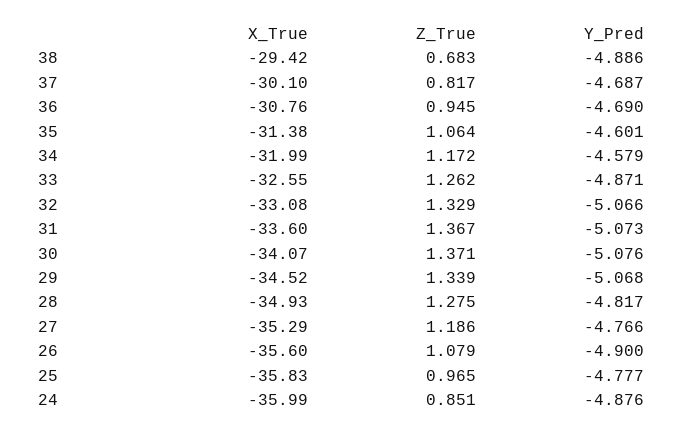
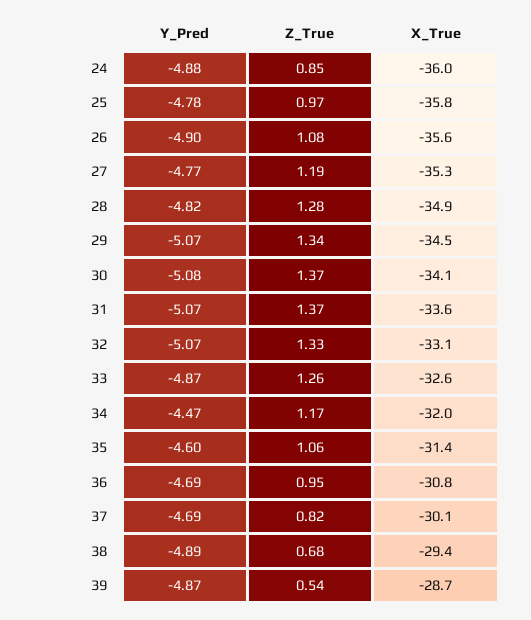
  {
    "X_True": {
      "38": -29.42,
      "37": -30.1,
      "36": -30.76,
      "35": -31.38,
      "34": -31.99,
      "33": -32.55,
      "32": -33.08,
      "31": -33.6,
      "30": -34.07,
      "29": -34.52,
      "28": -34.93,
      "27": -35.29,
      "26": -35.6,
      "25": -35.83,
-     "24": -35.99
+     "24": -35.99,
+     "39": -28.7
    },
    "Z_True": {
      "38": 0.683,
      "37": 0.817,
      "36": 0.945,
      "35": 1.064,
      "34": 1.172,
      "33": 1.262,
      "32": 1.329,
      "31": 1.367,
      "30": 1.371,
      "29": 1.339,
      "28": 1.275,
      "27": 1.186,
      "26": 1.079,
      "25": 0.965,
-     "24": 0.851
+     "24": 0.851,
+     "39": 0.54
    },
    "Y_Pred": {
      "38": -4.886,
      "37": -4.687,
      "36": -4.69,
      "35": -4.601,
-     "34": -4.579,
+     "34": -4.47,
      "33": -4.871,
      "32": -5.066,
      "31": -5.073,
      "30": -5.076,
      "29": -5.068,
      "28": -4.817,
      "27": -4.766,
      "26": -4.9,
      "25": -4.777,
-     "24": -4.876
+     "24": -4.876,
+     "39": -4.87
    }
  }

